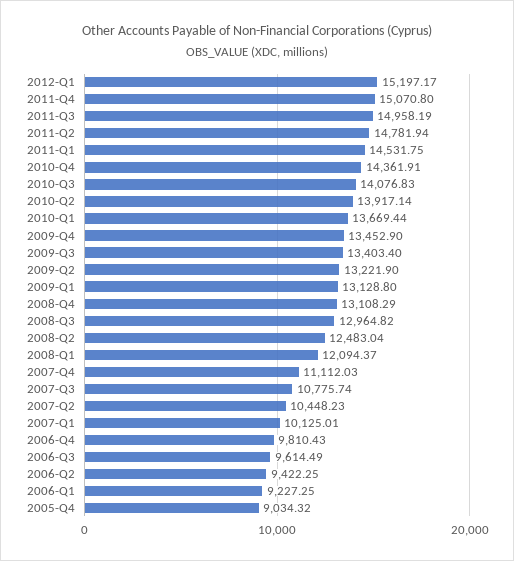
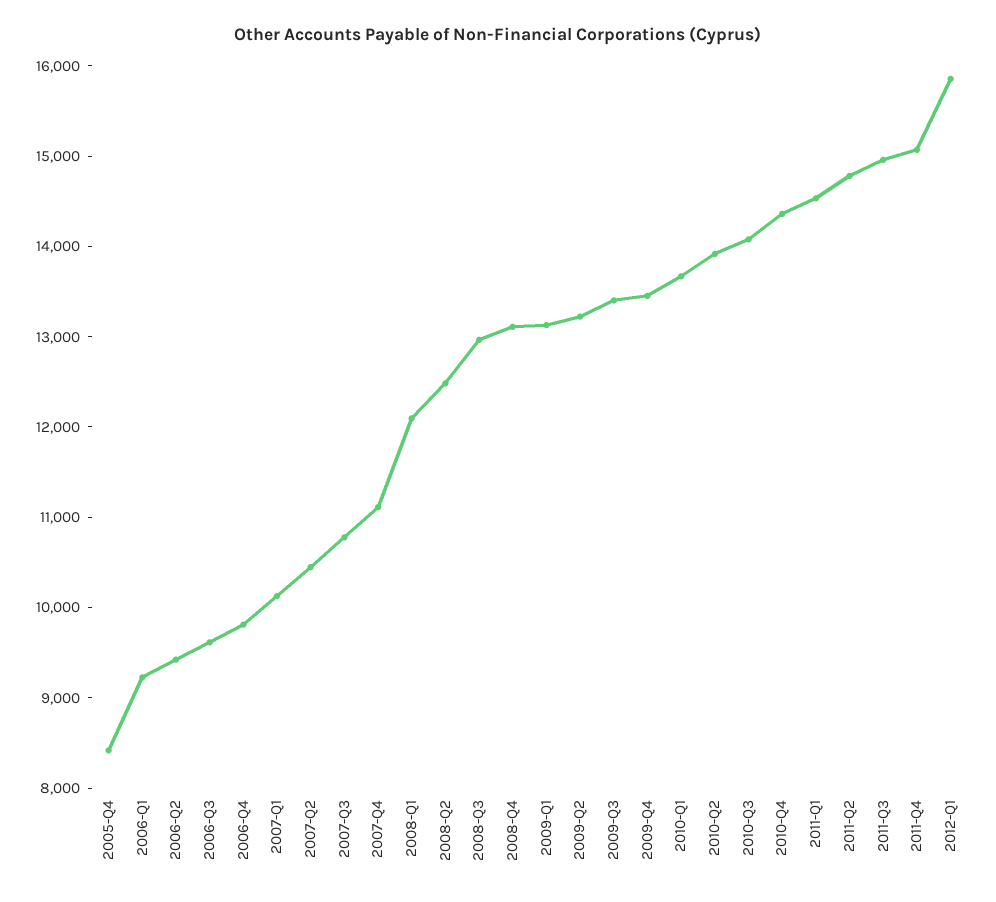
  {
-   "2012-Q1": 15197.17,
+   "2012-Q1": 15800,
    "2011-Q4": 15070.8,
    "2011-Q3": 14958.19,
    "2011-Q2": 14781.94,
    "2011-Q1": 14531.75,
    "2010-Q4": 14361.91,
    "2010-Q3": 14076.83,
    "2010-Q2": 13917.14,
    "2010-Q1": 13669.44,
    "2009-Q4": 13452.9,
    "2009-Q3": 13403.4,
    "2009-Q2": 13221.9,
    "2009-Q1": 13128.8,
    "2008-Q4": 13108.29,
    "2008-Q3": 12964.82,
    "2008-Q2": 12483.04,
    "2008-Q1": 12094.37,
    "2007-Q4": 11112.03,
    "2007-Q3": 10775.74,
    "2007-Q2": 10448.23,
    "2007-Q1": 10125.01,
    "2006-Q4": 9810.43,
    "2006-Q3": 9614.49,
    "2006-Q2": 9422.25,
    "2006-Q1": 9227.25,
-   "2005-Q4": 9034.32
+   "2005-Q4": 8400
  }

